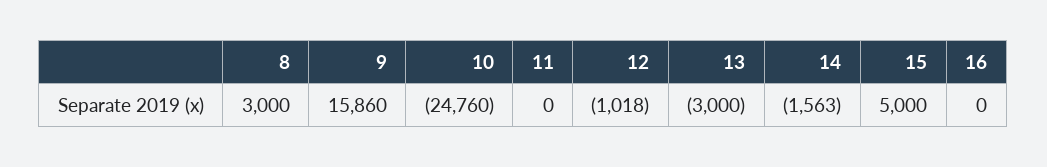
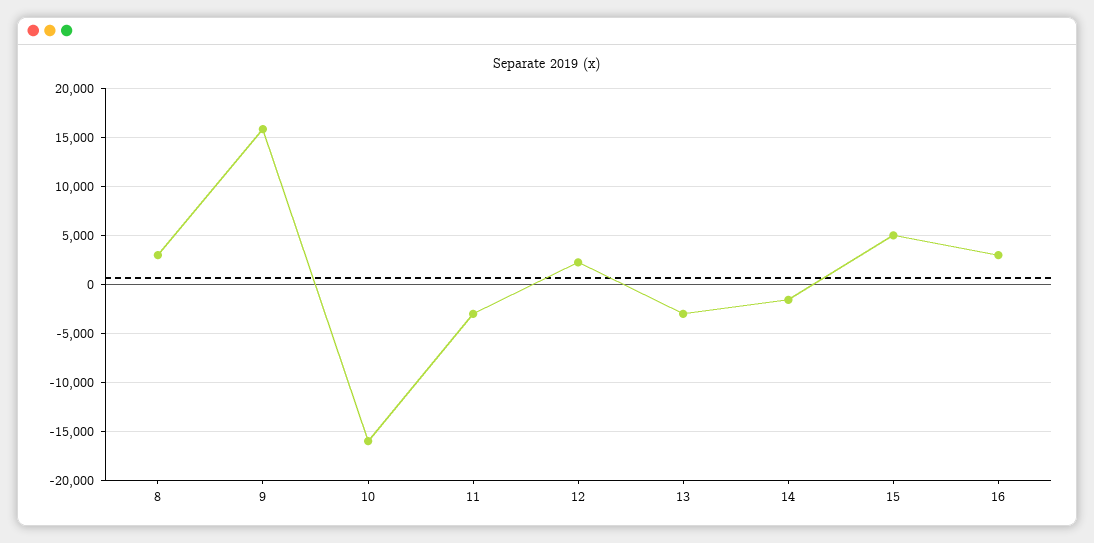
  {
    "8": 3000,
    "9": 15860,
-   "10": -24760,
+   "10": -16000,
-   "11": 0,
+   "11": -3000,
-   "12": -1018,
+   "12": 2000,
    "13": -3000,
    "14": -1563,
    "15": 5000,
-   "16": 0
+   "16": 3000
  }

